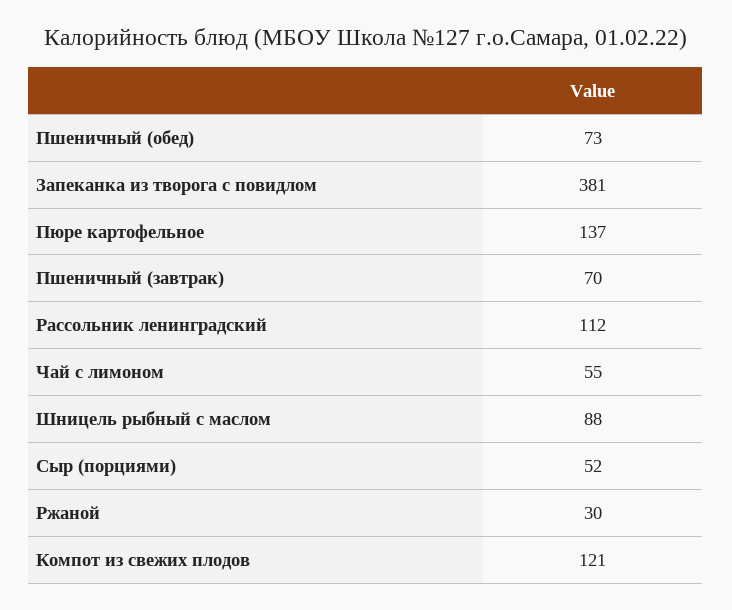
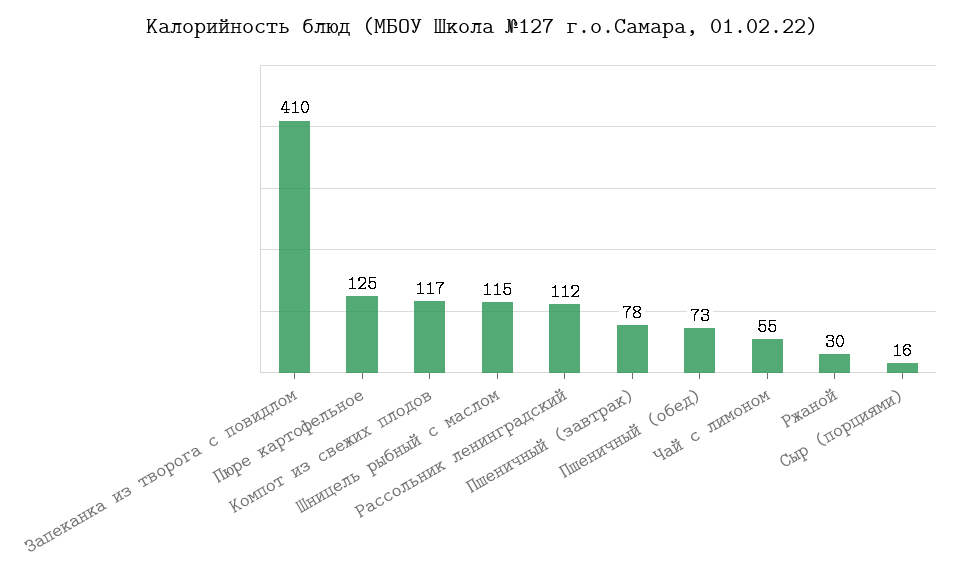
  {
    "Пшеничный (обед)": 73,
-   "Запеканка из творога с повидлом": 381,
+   "Запеканка из творога с повидлом": 410,
-   "Пюре картофельное": 137,
+   "Пюре картофельное": 125,
-   "Пшеничный (завтрак)": 70,
+   "Пшеничный (завтрак)": 78,
    "Рассольник ленинградский": 112,
    "Чай с лимоном": 55,
-   "Шницель рыбный с маслом": 88,
+   "Шницель рыбный с маслом": 115,
-   "Сыр (порциями)": 52,
+   "Сыр (порциями)": 16,
    "Ржаной": 30,
-   "Компот из свежих плодов": 121
+   "Компот из свежих плодов": 117
  }

